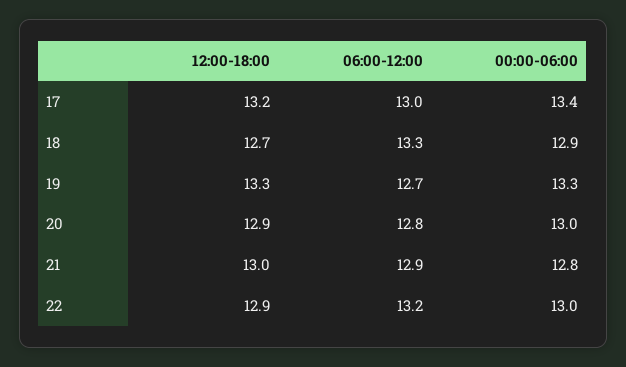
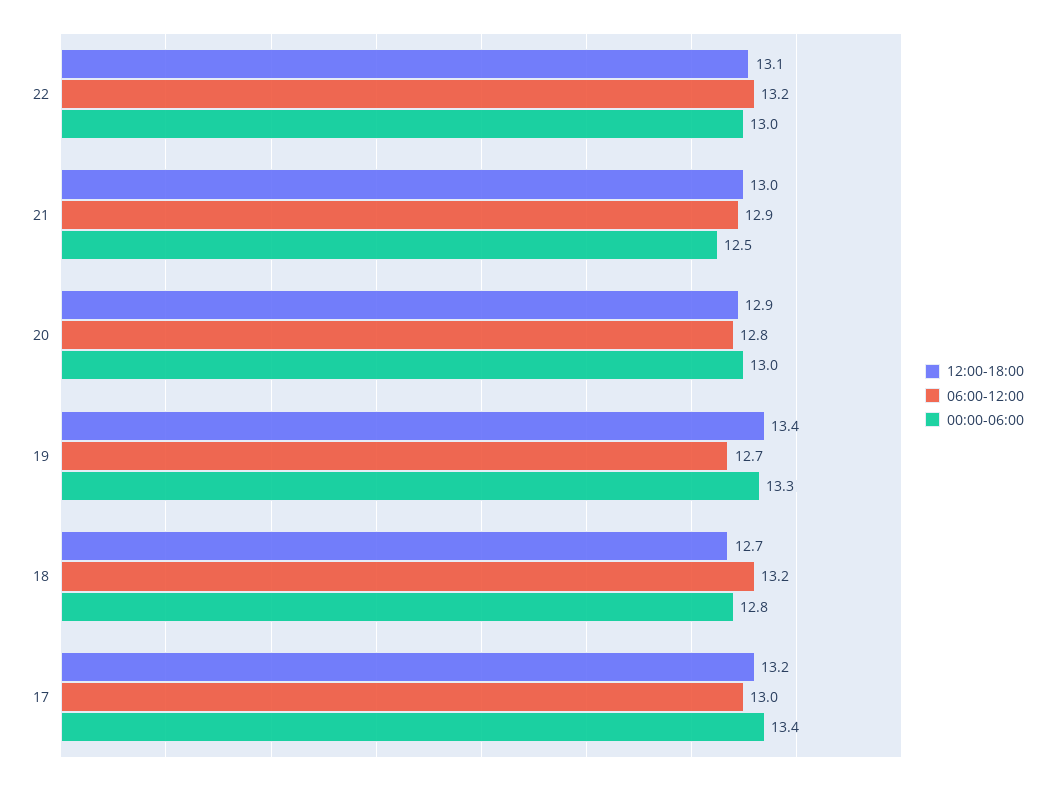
  {
    "12:00-18:00": {
      "17": 13.2,
      "18": 12.7,
-     "19": 13.3,
+     "19": 13.4,
      "20": 12.9,
      "21": 13,
-     "22": 12.9
+     "22": 13.1
    },
    "06:00-12:00": {
      "17": 13,
-     "18": 13.3,
+     "18": 13.2,
      "19": 12.7,
      "20": 12.8,
      "21": 12.9,
      "22": 13.2
    },
    "00:00-06:00": {
      "17": 13.4,
-     "18": 12.9,
+     "18": 12.8,
      "19": 13.3,
      "20": 13,
-     "21": 12.8,
+     "21": 12.5,
      "22": 13
    }
  }

